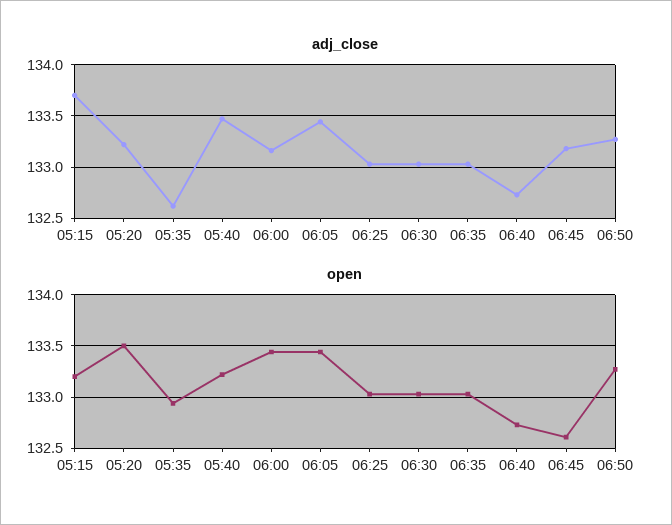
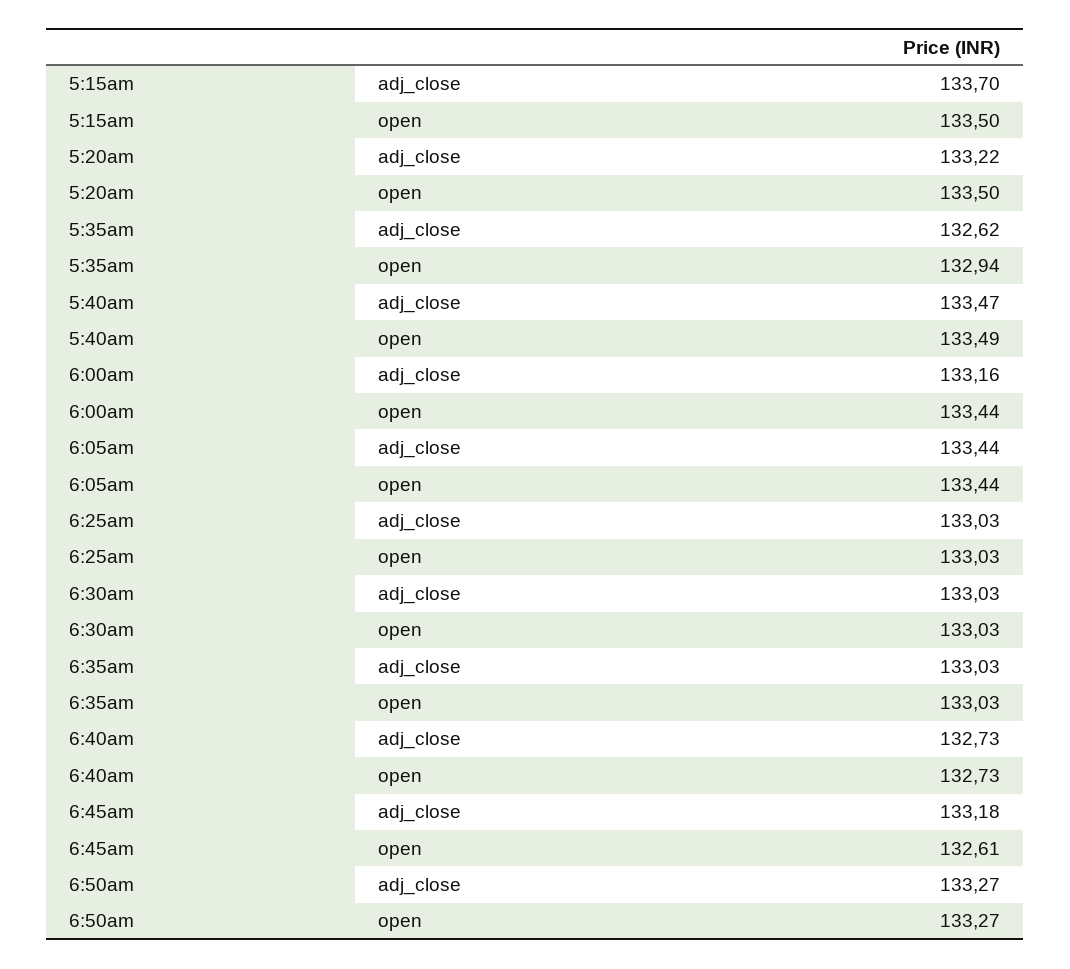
  {
    "adj_close": {
      "05:15": 133.7,
      "05:20": 133.22,
      "05:35": 132.62,
      "05:40": 133.47,
      "06:00": 133.16,
      "06:05": 133.44,
      "06:25": 133.03,
      "06:30": 133.03,
      "06:35": 133.03,
      "06:40": 132.73,
      "06:45": 133.18,
      "06:50": 133.27
    },
    "open": {
-     "05:15": 133.2,
+     "05:15": 133.5,
      "05:20": 133.5,
      "05:35": 132.94,
-     "05:40": 133.2,
+     "05:40": 133.49,
      "06:00": 133.44,
      "06:05": 133.44,
      "06:25": 133.03,
      "06:30": 133.03,
      "06:35": 133.03,
      "06:40": 132.73,
      "06:45": 132.61,
      "06:50": 133.27
    }
  }

